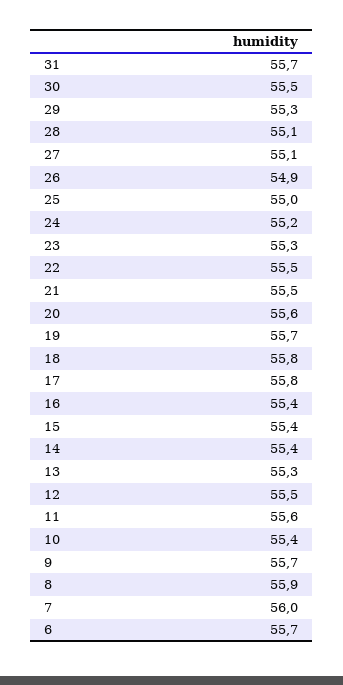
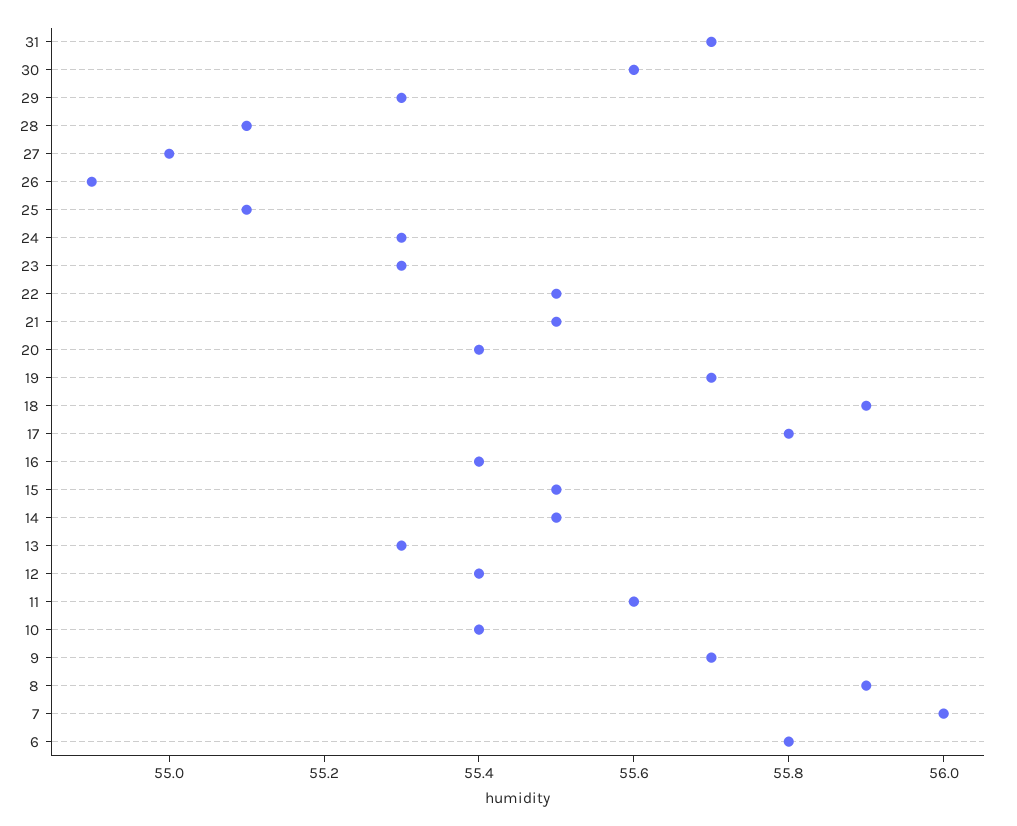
  {
    "31": 55.7,
-   "30": 55.5,
+   "30": 55.6,
    "29": 55.3,
    "28": 55.1,
-   "27": 55.1,
+   "27": 55,
    "26": 54.9,
-   "25": 55,
+   "25": 55.1,
-   "24": 55.2,
+   "24": 55.3,
    "23": 55.3,
    "22": 55.5,
    "21": 55.5,
-   "20": 55.6,
+   "20": 55.4,
    "19": 55.7,
-   "18": 55.8,
+   "18": 55.9,
    "17": 55.8,
    "16": 55.4,
-   "15": 55.4,
+   "15": 55.5,
-   "14": 55.4,
+   "14": 55.5,
    "13": 55.3,
-   "12": 55.5,
+   "12": 55.4,
    "11": 55.6,
    "10": 55.4,
    "9": 55.7,
    "8": 55.9,
    "7": 56,
-   "6": 55.7
+   "6": 55.8
  }

